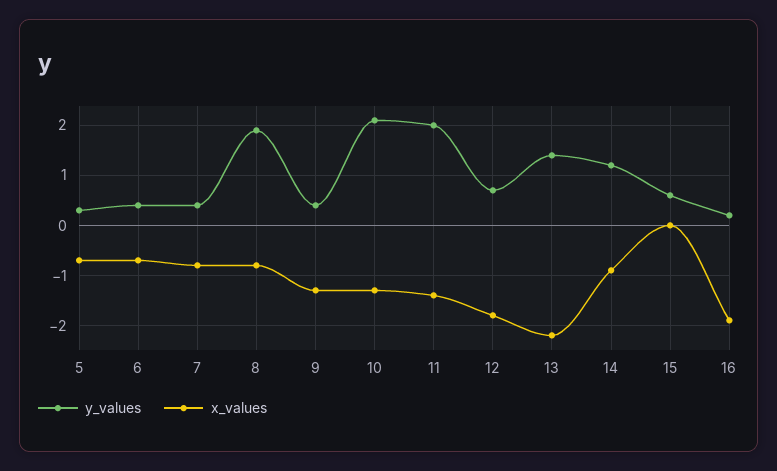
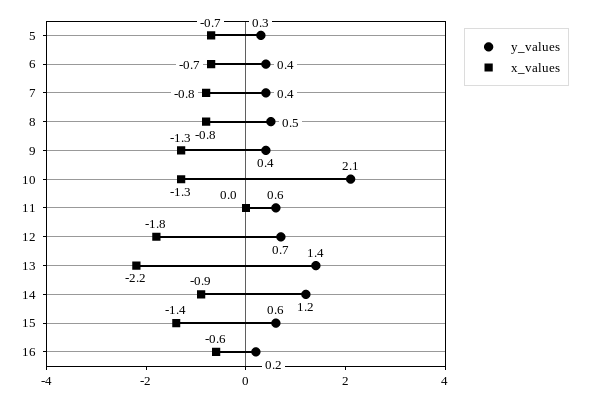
  {
    "y_values": {
      "5": 0.3,
      "6": 0.4,
      "7": 0.4,
-     "8": 2,
+     "8": 0.5,
      "9": 0.4,
      "10": 2.1,
-     "11": 2,
+     "11": 0.6,
      "12": 0.7,
      "13": 1.4,
      "14": 1.2,
      "15": 0.6,
      "16": 0.2
    },
    "x_values": {
      "5": -0.7,
      "6": -0.7,
      "7": -0.8,
      "8": -0.8,
      "9": -1.3,
      "10": -1.3,
-     "11": -1.5,
+     "11": 0,
      "12": -1.8,
      "13": -2.2,
      "14": -0.9,
-     "15": 0,
+     "15": -1.4,
-     "16": -2
+     "16": -0.6
    }
  }

